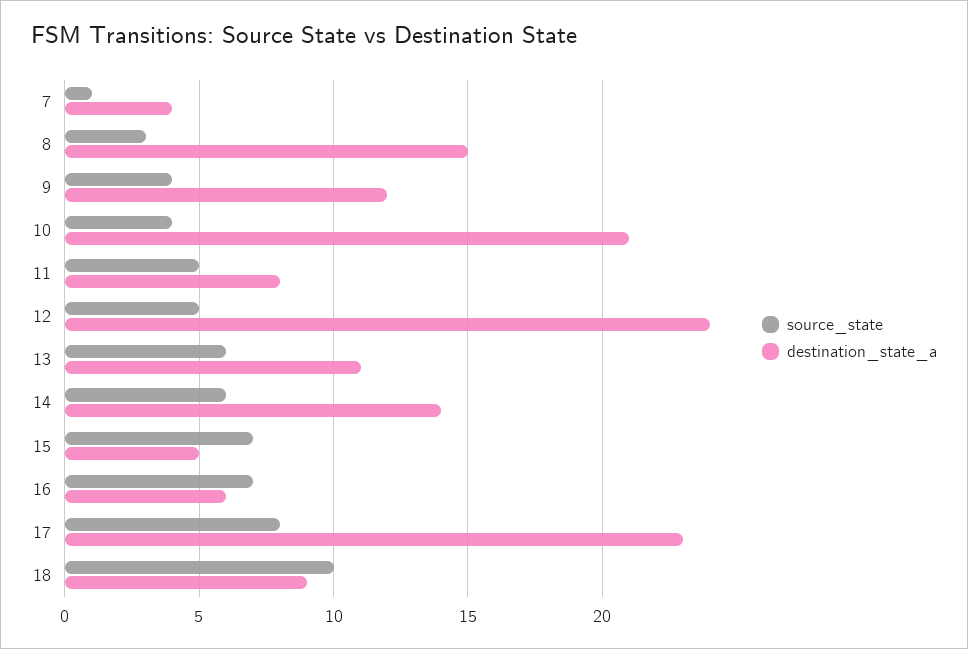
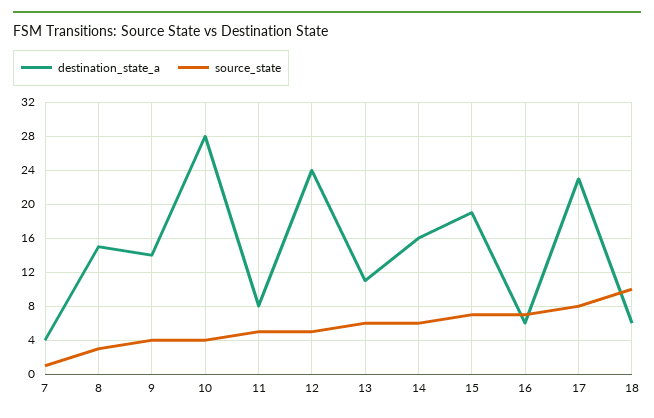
  {
    "source_state": {
      "7": 1,
      "8": 3,
      "9": 4,
      "10": 4,
      "11": 5,
      "12": 5,
      "13": 6,
      "14": 6,
      "15": 7,
      "16": 7,
      "17": 8,
      "18": 10
    },
    "destination_state_a": {
      "7": 4,
      "8": 15,
-     "9": 12,
+     "9": 14,
-     "10": 21,
+     "10": 28,
      "11": 8,
      "12": 24,
      "13": 11,
-     "14": 14,
+     "14": 16,
-     "15": 5,
+     "15": 19,
      "16": 6,
      "17": 23,
-     "18": 9
+     "18": 6
    }
  }

